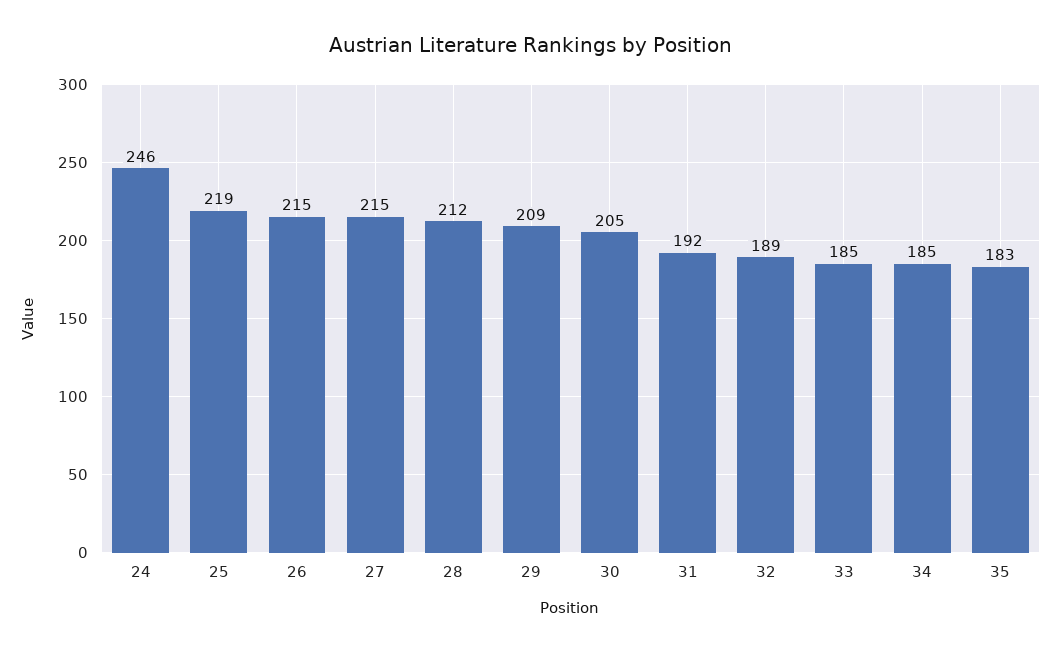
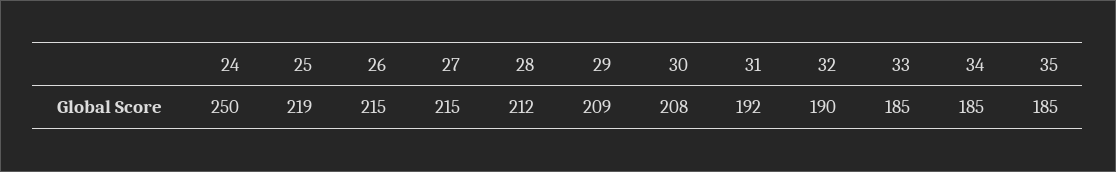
  {
-   "24": 246,
+   "24": 250,
    "25": 219,
    "26": 215,
    "27": 215,
    "28": 212,
    "29": 209,
-   "30": 205,
+   "30": 208,
    "31": 192,
-   "32": 189,
+   "32": 190,
    "33": 185,
    "34": 185,
-   "35": 183
+   "35": 185
  }

